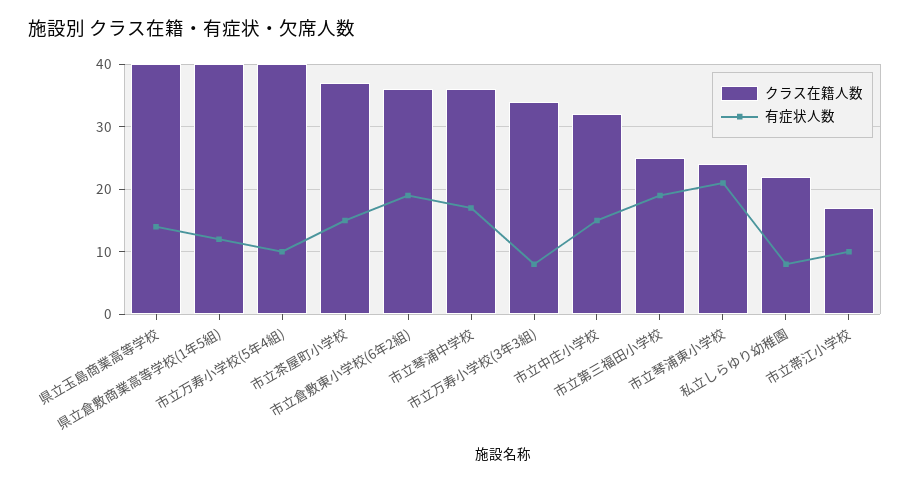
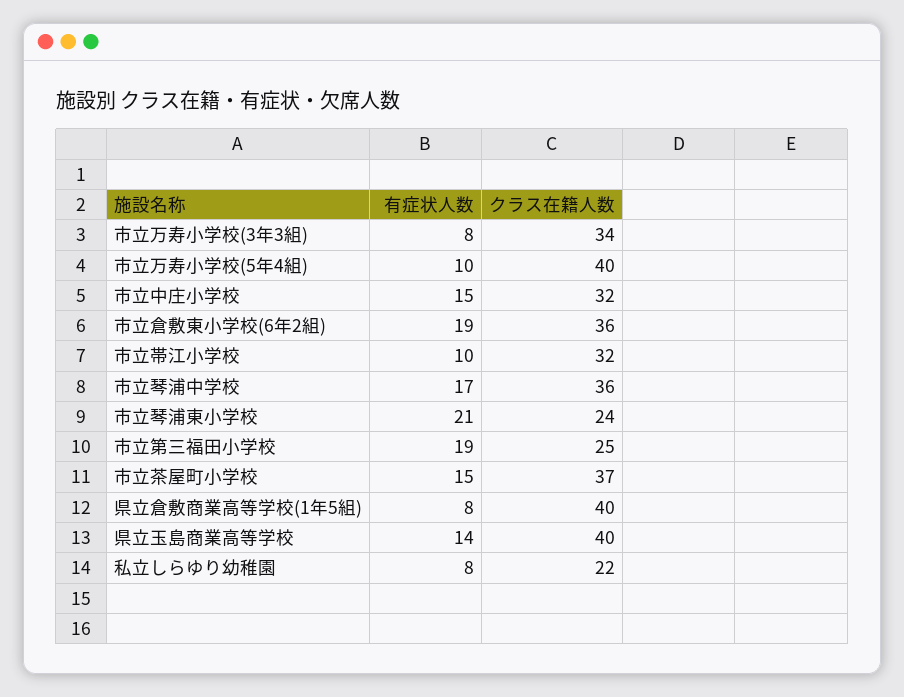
  {
    "クラス在籍人数": {
      "県立玉島商業高等学校": 40,
      "県立倉敷商業高等学校(1年5組)": 40,
      "市立万寿小学校(5年4組)": 40,
      "市立茶屋町小学校": 37,
      "市立倉敷東小学校(6年2組)": 36,
      "市立琴浦中学校": 36,
      "市立万寿小学校(3年3組)": 34,
      "市立中庄小学校": 32,
      "市立第三福田小学校": 25,
      "市立琴浦東小学校": 24,
      "私立しらゆり幼稚園": 22,
-     "市立帯江小学校": 17
+     "市立帯江小学校": 32
    },
    "有症状人数": {
      "県立玉島商業高等学校": 14,
-     "県立倉敷商業高等学校(1年5組)": 12,
+     "県立倉敷商業高等学校(1年5組)": 8,
      "市立万寿小学校(5年4組)": 10,
      "市立茶屋町小学校": 15,
      "市立倉敷東小学校(6年2組)": 19,
      "市立琴浦中学校": 17,
      "市立万寿小学校(3年3組)": 8,
      "市立中庄小学校": 15,
      "市立第三福田小学校": 19,
      "市立琴浦東小学校": 21,
      "私立しらゆり幼稚園": 8,
      "市立帯江小学校": 10
    }
  }

